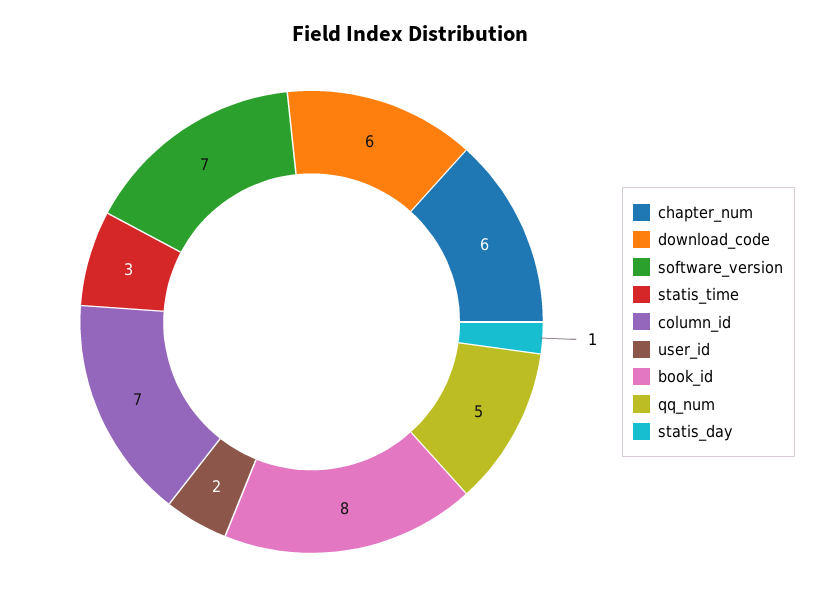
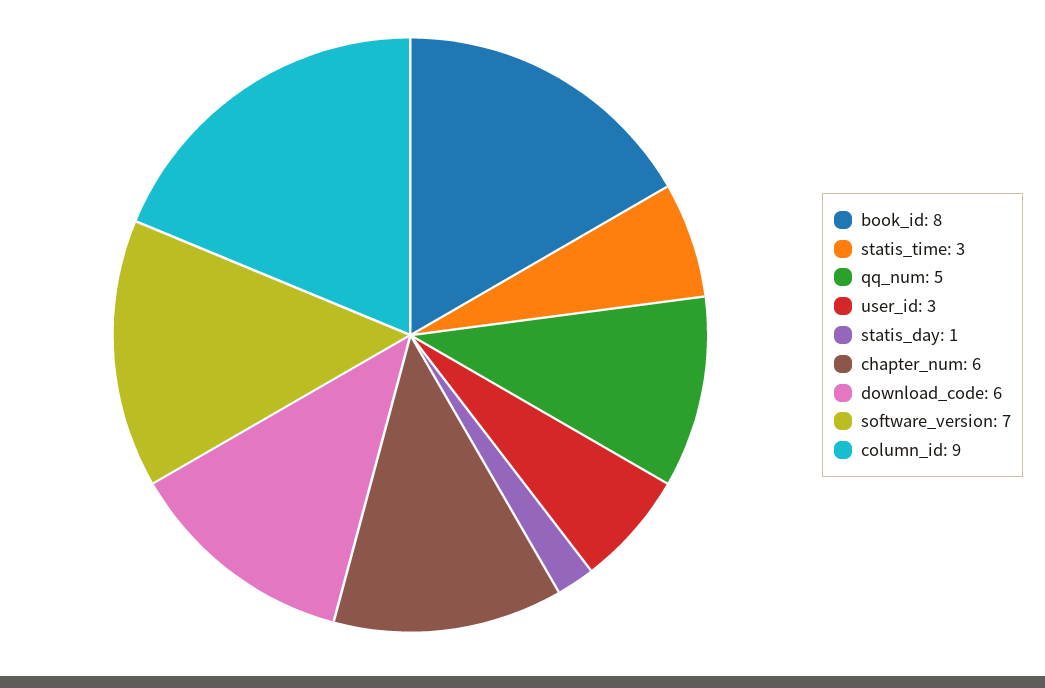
  {
    "chapter_num": 6,
    "download_code": 6,
    "software_version": 7,
    "statis_time": 3,
-   "column_id": 7,
+   "column_id": 9,
-   "user_id": 2,
+   "user_id": 3,
    "book_id": 8,
    "qq_num": 5,
    "statis_day": 1
  }

